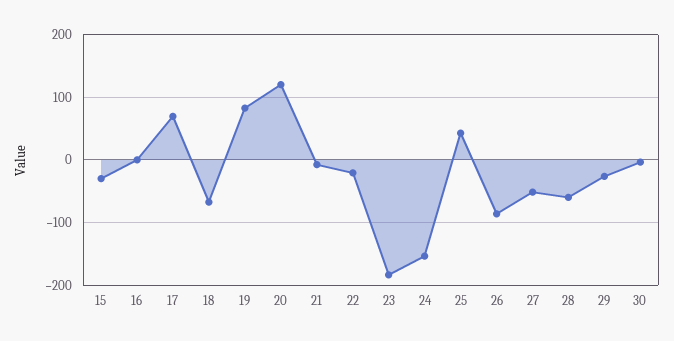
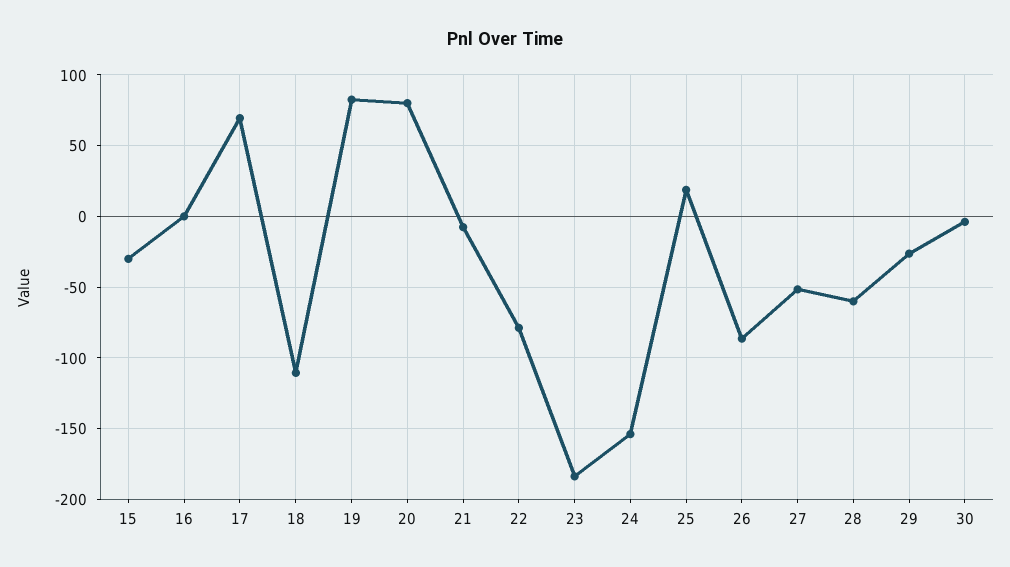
  {
    "15": -30,
    "16": 0,
    "17": 70,
-   "18": -70,
+   "18": -110,
    "19": 85,
-   "20": 120,
+   "20": 80,
    "21": -10,
-   "22": -20,
+   "22": -80,
    "23": -185,
    "24": -155,
-   "25": 40,
+   "25": 20,
    "26": -85,
    "27": -50,
    "28": -60,
    "29": -25,
    "30": -5
  }

